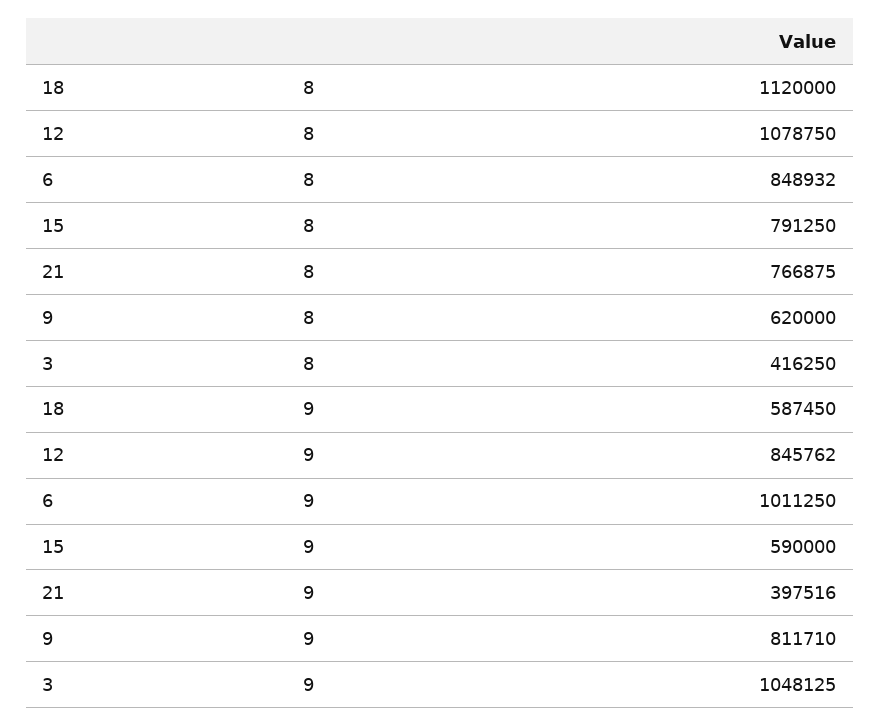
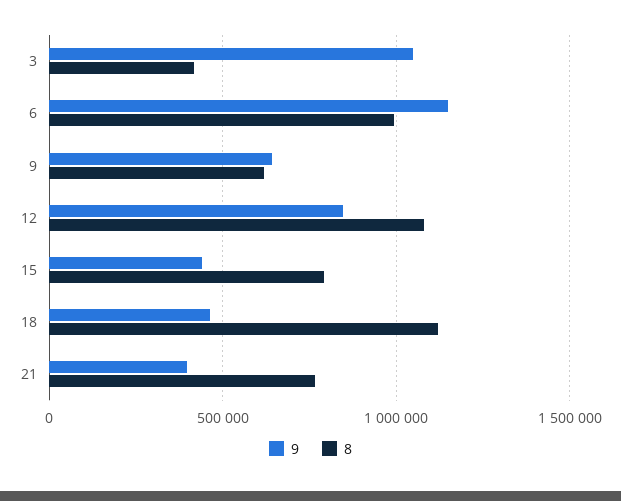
  {
    "8": {
      "18": 1120000,
      "12": 1078750,
-     "6": 848932,
+     "6": 1000000,
      "15": 791250,
      "21": 766875,
      "9": 620000,
      "3": 416250
    },
    "9": {
-     "18": 587450,
+     "18": 450000,
      "12": 845762,
-     "6": 1011250,
+     "6": 1150000,
-     "15": 590000,
+     "15": 450000,
      "21": 397516,
-     "9": 811710,
+     "9": 650000,
      "3": 1048125
    }
  }

